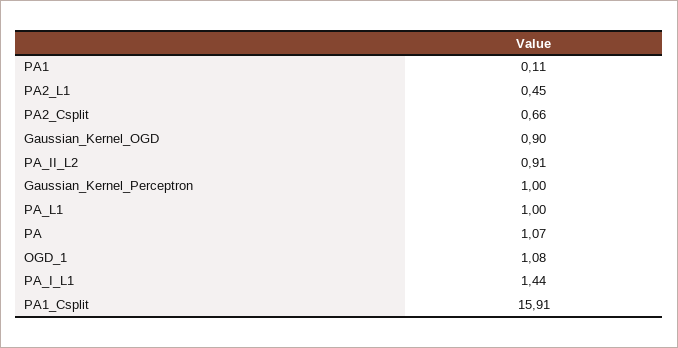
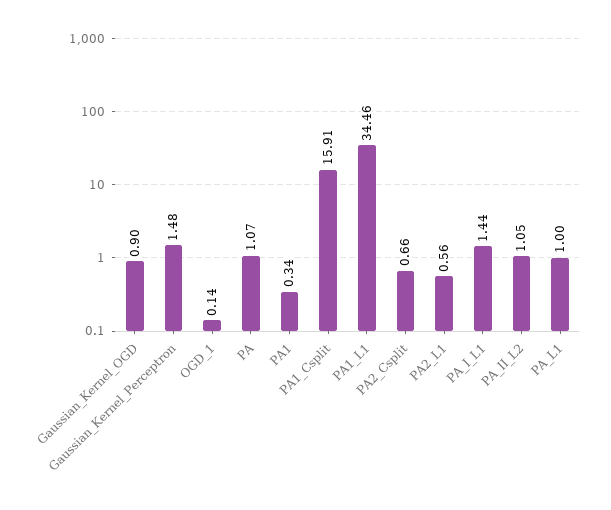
  {
-   "PA1": 0.11,
+   "PA1": 0.34,
-   "PA2_L1": 0.45,
+   "PA2_L1": 0.56,
    "PA2_Csplit": 0.66,
    "Gaussian_Kernel_OGD": 0.9,
-   "PA_II_L2": 0.91,
+   "PA_II_L2": 1.05,
-   "Gaussian_Kernel_Perceptron": 1,
+   "Gaussian_Kernel_Perceptron": 1.48,
    "PA_L1": 1,
    "PA": 1.07,
-   "OGD_1": 1.08,
+   "OGD_1": 0.14,
    "PA_I_L1": 1.44,
-   "PA1_Csplit": 15.91
+   "PA1_Csplit": 15.91,
+   "PA1_L1": 34.46
  }

